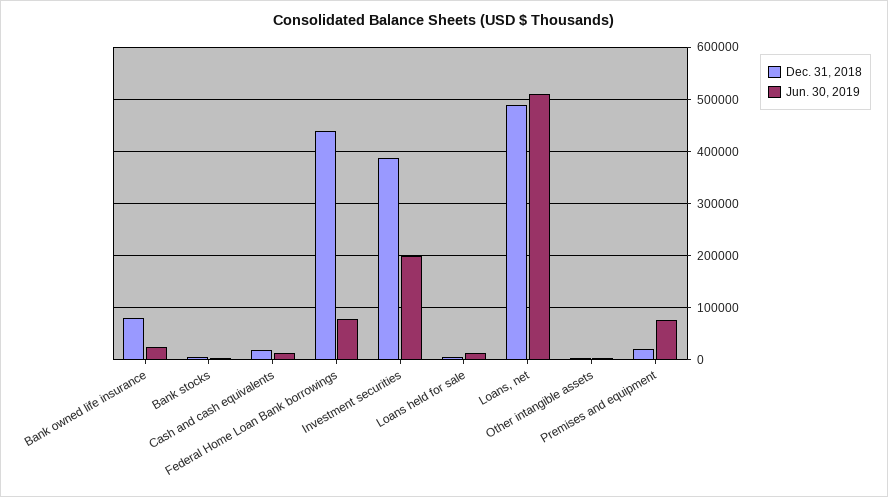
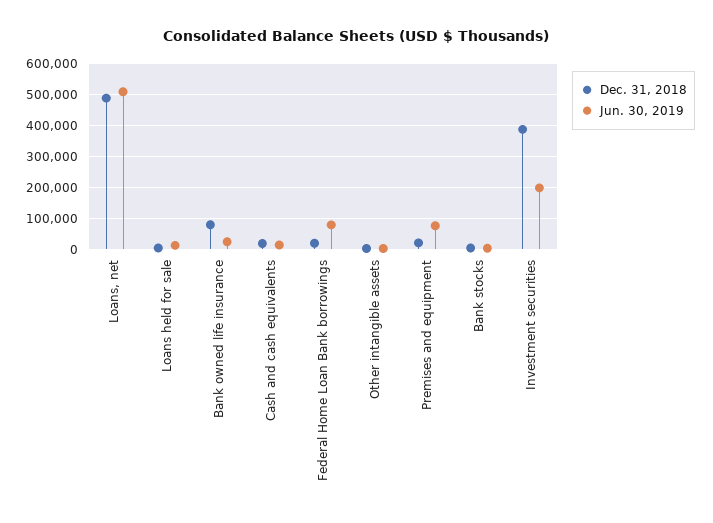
  {
    "Dec. 31, 2018": {
      "Bank owned life insurance": 80000,
      "Bank stocks": 0,
      "Cash and cash equivalents": 20000,
-     "Federal Home Loan Bank borrowings": 440000,
+     "Federal Home Loan Bank borrowings": 20000,
      "Investment securities": 380000,
      "Loans held for sale": 0,
      "Loans, net": 480000,
      "Other intangible assets": 0,
      "Premises and equipment": 20000
    },
    "Jun. 30, 2019": {
      "Bank owned life insurance": 20000,
      "Bank stocks": 0,
      "Cash and cash equivalents": 20000,
      "Federal Home Loan Bank borrowings": 80000,
      "Investment securities": 200000,
      "Loans held for sale": 20000,
      "Loans, net": 520000,
      "Other intangible assets": 0,
      "Premises and equipment": 80000
    }
  }

